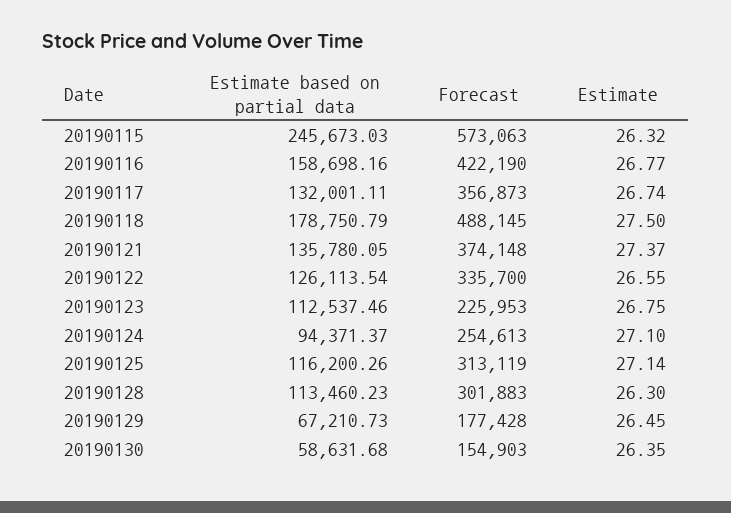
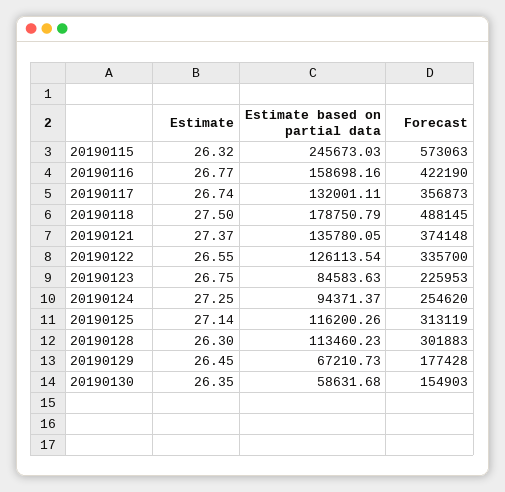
  {
    "Estimate based on partial data": {
      "20190115": 245673.03,
      "20190116": 158698.16,
      "20190117": 132001.11,
      "20190118": 178750.79,
      "20190121": 135780.05,
      "20190122": 126113.54,
-     "20190123": 112537.46,
+     "20190123": 84583.63,
      "20190124": 94371.37,
      "20190125": 116200.26,
      "20190128": 113460.23,
      "20190129": 67210.73,
      "20190130": 58631.68
    },
    "Forecast": {
      "20190115": 573063,
      "20190116": 422190,
      "20190117": 356873,
      "20190118": 488145,
      "20190121": 374148,
      "20190122": 335700,
      "20190123": 225953,
-     "20190124": 254613,
+     "20190124": 254620,
      "20190125": 313119,
      "20190128": 301883,
      "20190129": 177428,
      "20190130": 154903
    },
    "Estimate": {
      "20190115": 26.32,
      "20190116": 26.77,
      "20190117": 26.74,
      "20190118": 27.5,
      "20190121": 27.37,
      "20190122": 26.55,
      "20190123": 26.75,
-     "20190124": 27.1,
+     "20190124": 27.25,
      "20190125": 27.14,
      "20190128": 26.3,
      "20190129": 26.45,
      "20190130": 26.35
    }
  }

